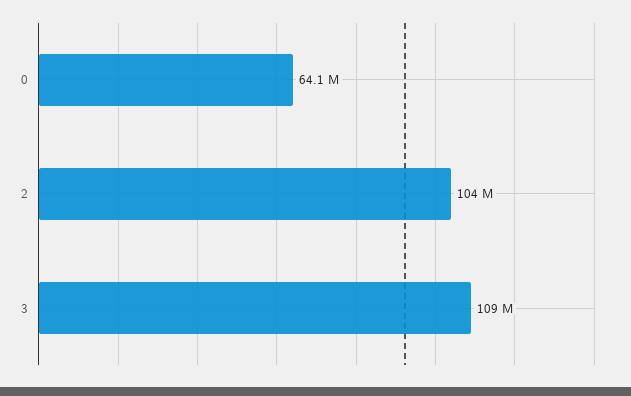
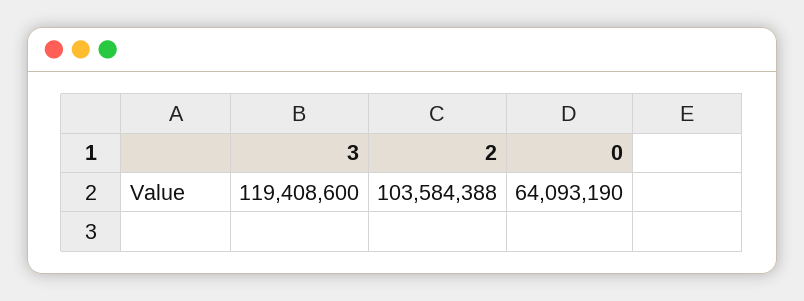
  {
    "0": 64093190,
    "2": 103584388,
-   "3": 109000000
+   "3": 119408600
  }

